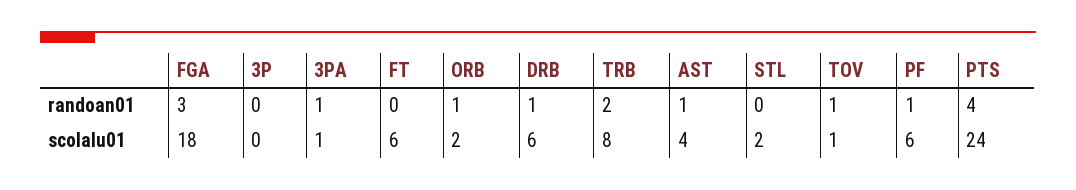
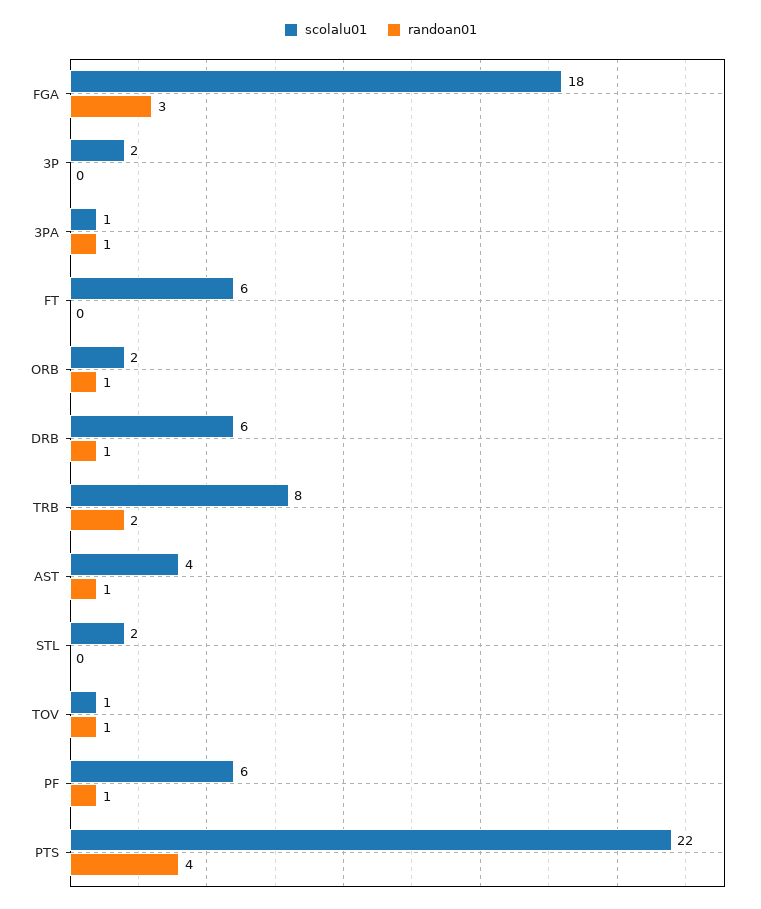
  {
    "randoan01": {
      "FGA": 3,
      "3P": 0,
      "3PA": 1,
      "FT": 0,
      "ORB": 1,
      "DRB": 1,
      "TRB": 2,
      "AST": 1,
      "STL": 0,
      "TOV": 1,
      "PF": 1,
      "PTS": 4
    },
    "scolalu01": {
      "FGA": 18,
-     "3P": 0,
+     "3P": 2,
      "3PA": 1,
      "FT": 6,
      "ORB": 2,
      "DRB": 6,
      "TRB": 8,
      "AST": 4,
      "STL": 2,
      "TOV": 1,
      "PF": 6,
-     "PTS": 24
+     "PTS": 22
    }
  }

